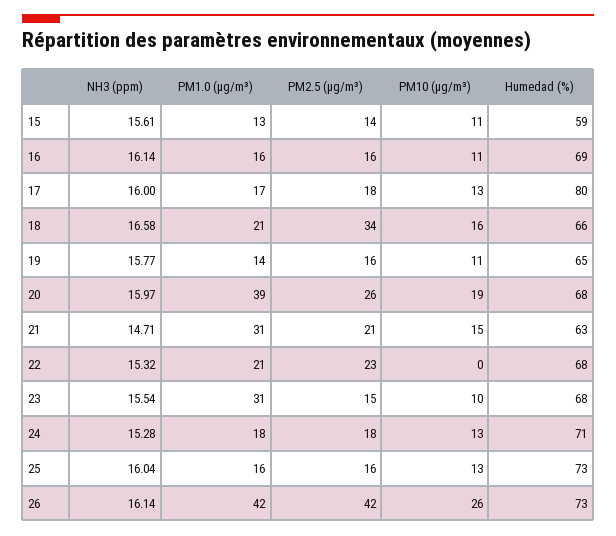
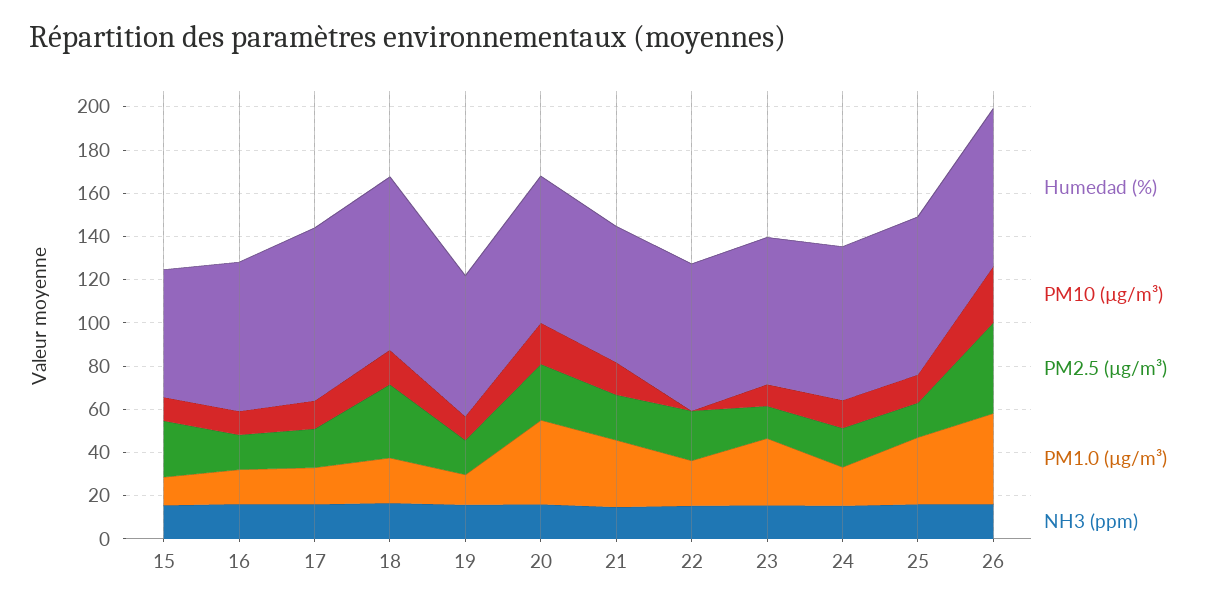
  {
    "NH3 (ppm)": {
      "15": 15.61,
      "16": 16.14,
      "17": 16,
      "18": 16.58,
      "19": 15.77,
      "20": 15.97,
      "21": 14.71,
      "22": 15.32,
      "23": 15.54,
      "24": 15.28,
      "25": 16.04,
      "26": 16.14
    },
    "PM1.0 (µg/m³)": {
      "15": 13,
      "16": 16,
      "17": 17,
      "18": 21,
      "19": 14,
      "20": 39,
      "21": 31,
      "22": 21,
      "23": 31,
      "24": 18,
-     "25": 16,
+     "25": 30,
      "26": 42
    },
    "PM2.5 (µg/m³)": {
-     "15": 14,
+     "15": 25,
      "16": 16,
      "17": 18,
      "18": 34,
      "19": 16,
      "20": 26,
      "21": 21,
      "22": 23,
      "23": 15,
      "24": 18,
      "25": 16,
      "26": 42
    },
    "PM10 (µg/m³)": {
      "15": 11,
      "16": 11,
      "17": 13,
      "18": 16,
      "19": 11,
      "20": 19,
      "21": 15,
      "22": 0,
      "23": 10,
      "24": 13,
      "25": 13,
      "26": 26
    },
    "Humedad (%)": {
      "15": 59,
      "16": 69,
      "17": 80,
-     "18": 66,
+     "18": 80,
      "19": 65,
      "20": 68,
      "21": 63,
      "22": 68,
      "23": 68,
      "24": 71,
      "25": 73,
      "26": 73
    }
  }

